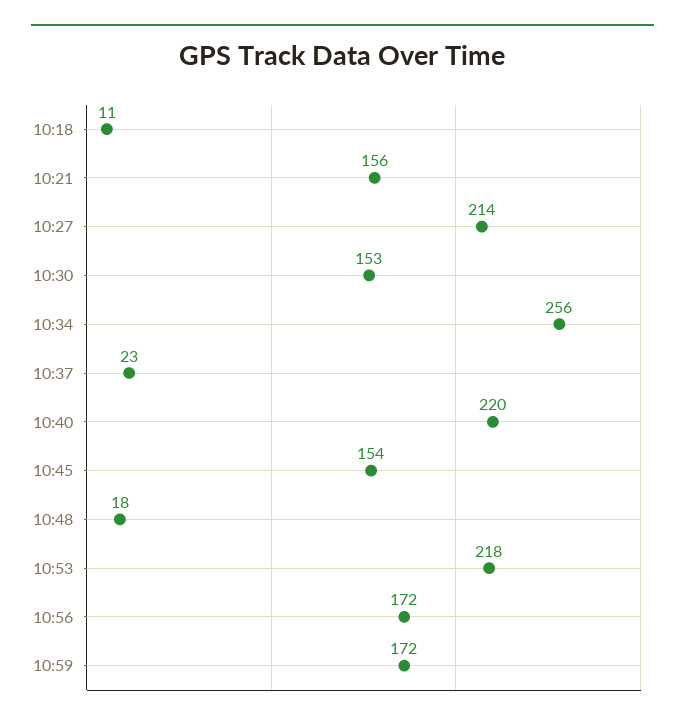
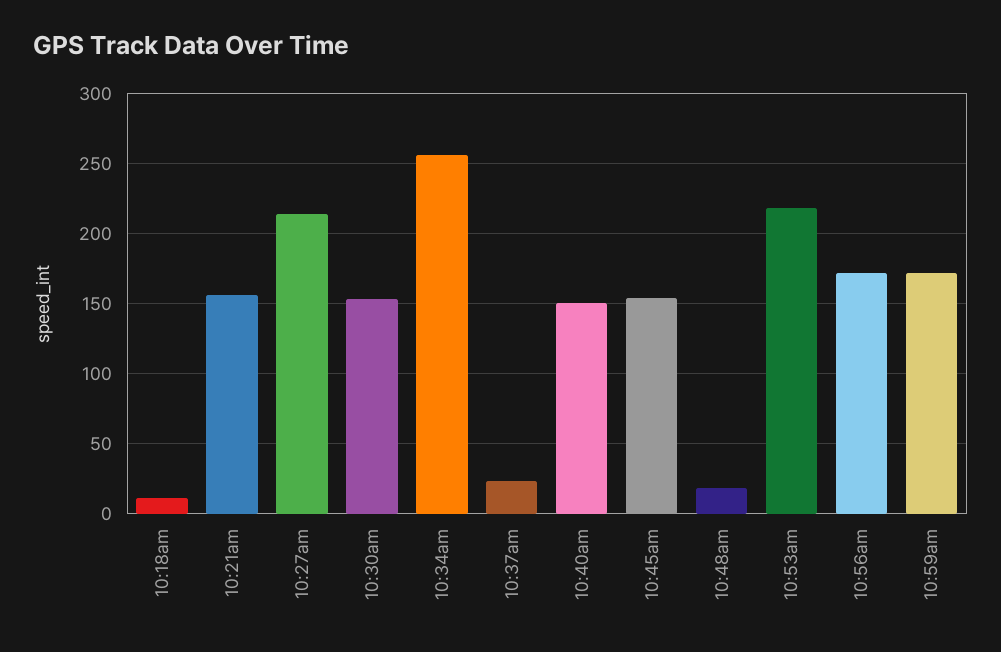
  {
    "10:18": 11,
    "10:21": 156,
    "10:27": 214,
    "10:30": 153,
    "10:34": 256,
    "10:37": 23,
-   "10:40": 220,
+   "10:40": 150,
    "10:45": 154,
    "10:48": 18,
    "10:53": 218,
    "10:56": 172,
    "10:59": 172
  }

